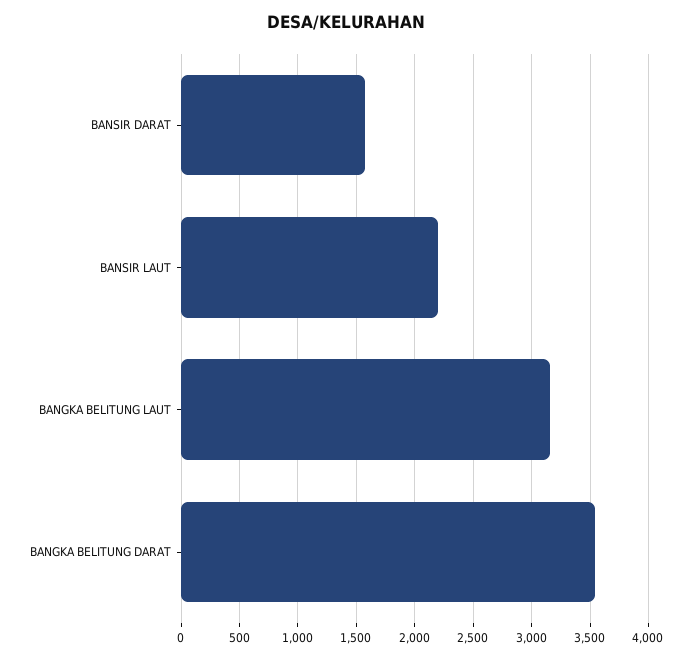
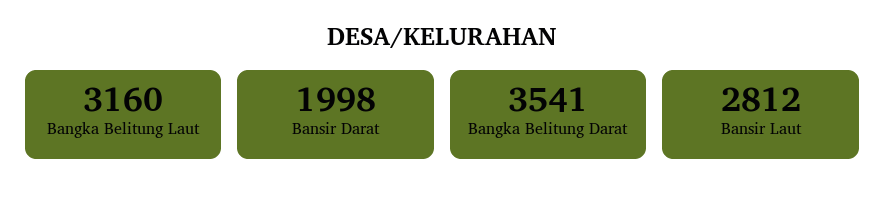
  {
-   "BANSIR DARAT": 1600,
+   "BANSIR DARAT": 1998,
-   "BANSIR LAUT": 2200,
+   "BANSIR LAUT": 2812,
    "BANGKA BELITUNG LAUT": 3160,
    "BANGKA BELITUNG DARAT": 3541
  }

